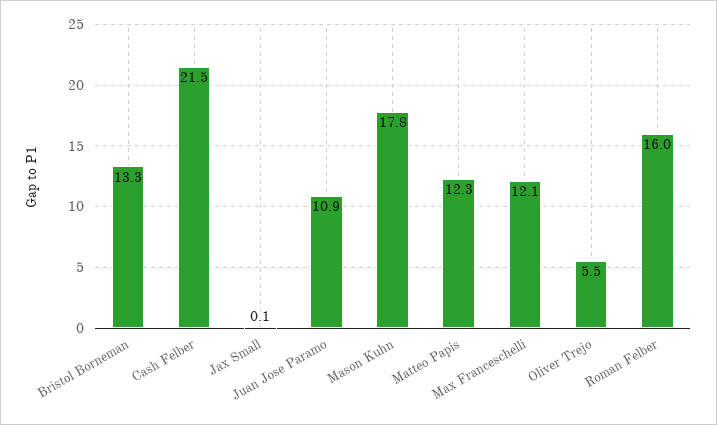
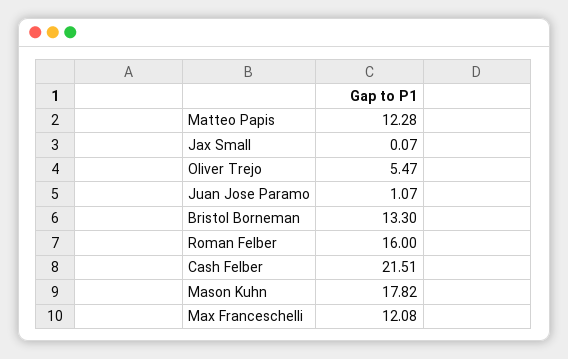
  {
    "Bristol Borneman": 13.3,
    "Cash Felber": 21.51,
    "Jax Small": 0.07,
-   "Juan Jose Paramo": 10.9,
+   "Juan Jose Paramo": 1.07,
    "Mason Kuhn": 17.82,
    "Matteo Papis": 12.28,
    "Max Franceschelli": 12.08,
    "Oliver Trejo": 5.47,
    "Roman Felber": 16
  }

